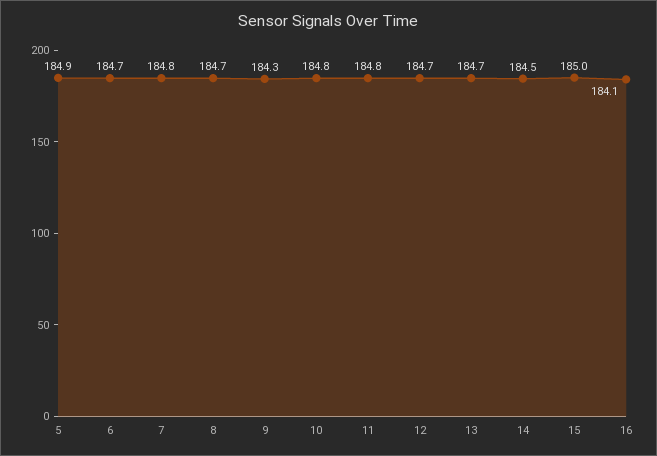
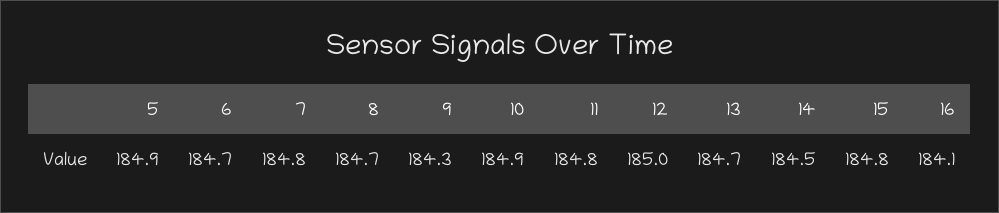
  {
    "5": 184.9,
    "6": 184.7,
    "7": 184.8,
    "8": 184.7,
    "9": 184.3,
-   "10": 184.8,
+   "10": 184.9,
    "11": 184.8,
-   "12": 184.7,
+   "12": 185,
    "13": 184.7,
    "14": 184.5,
-   "15": 185,
+   "15": 184.8,
    "16": 184.1
  }

